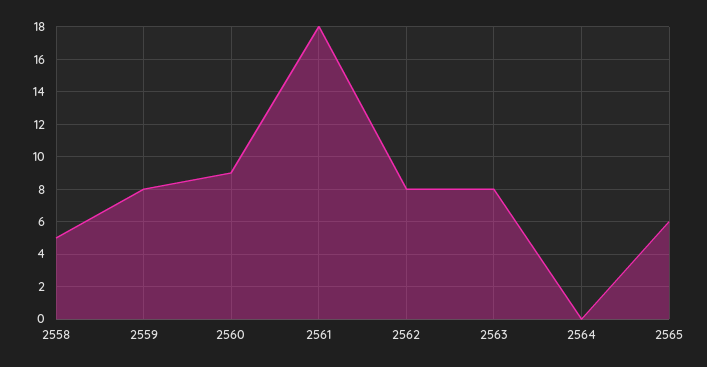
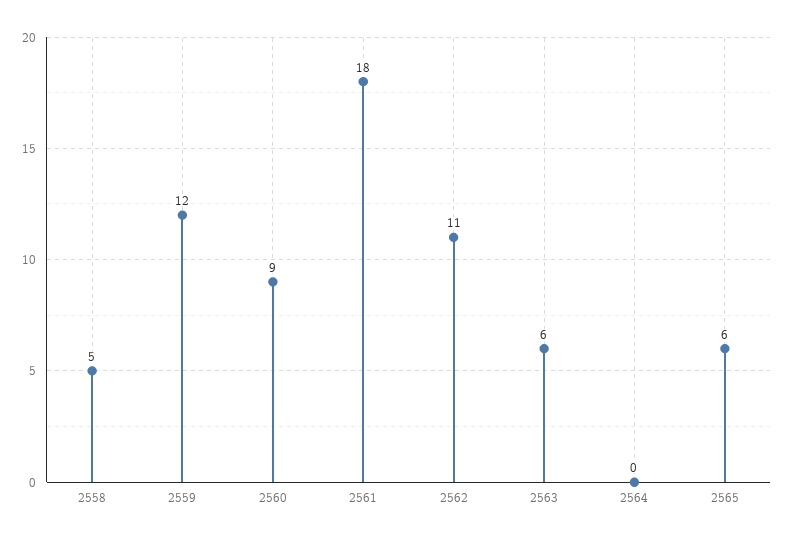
  {
    "2558": 5,
-   "2559": 8,
+   "2559": 12,
    "2560": 9,
    "2561": 18,
-   "2562": 8,
+   "2562": 11,
-   "2563": 8,
+   "2563": 6,
    "2564": 0,
    "2565": 6
  }

